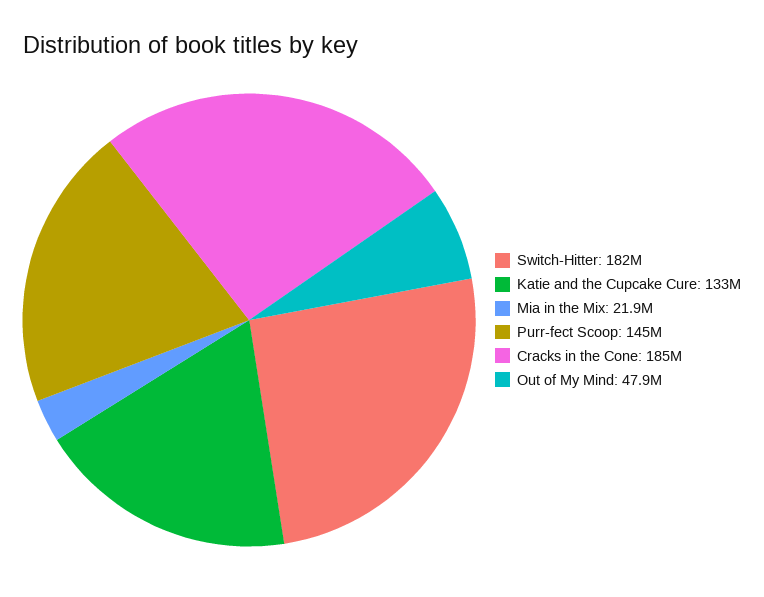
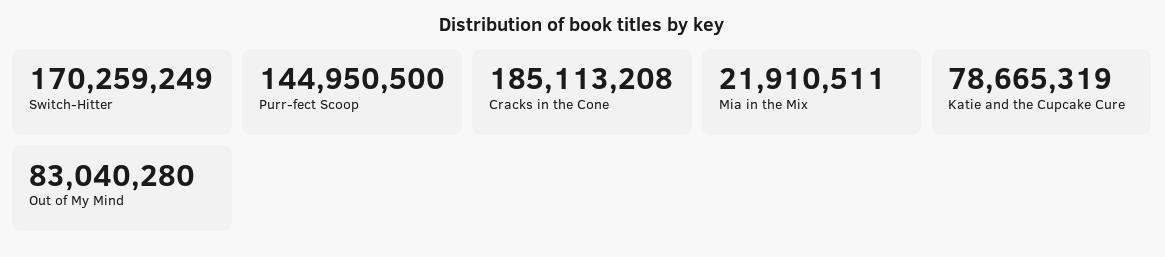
  {
-   "Switch-Hitter": 182000000,
+   "Switch-Hitter": 170259249,
-   "Katie and the Cupcake Cure": 133000000,
+   "Katie and the Cupcake Cure": 78665319,
    "Mia in the Mix": 21910511,
    "Purr-fect Scoop": 144950500,
    "Cracks in the Cone": 185113208,
-   "Out of My Mind": 47900000
+   "Out of My Mind": 83040280
  }

